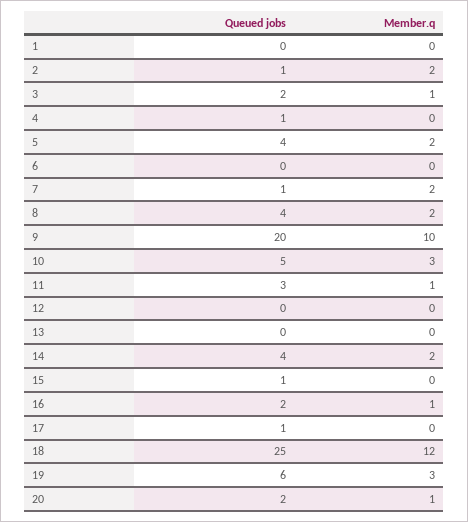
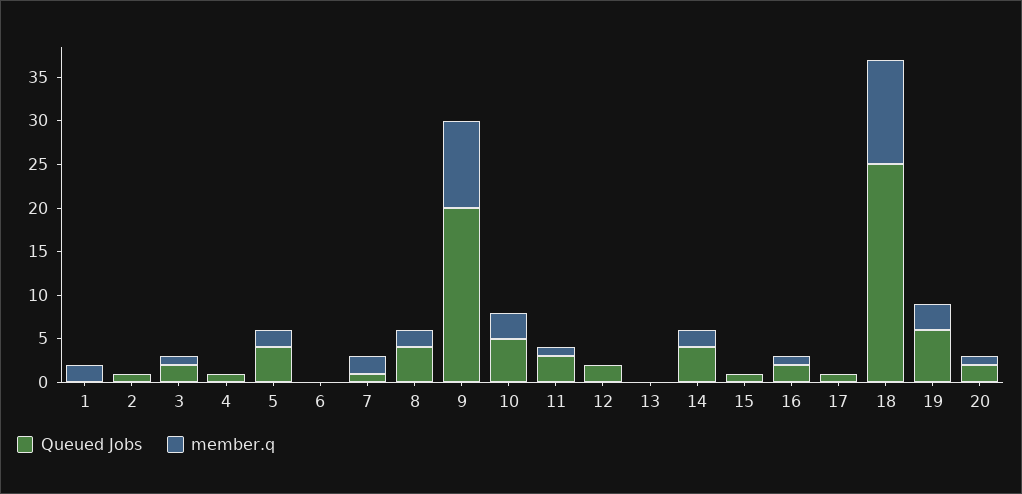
  {
    "Queued jobs": {
      "1": 0,
      "2": 1,
      "3": 2,
      "4": 1,
      "5": 4,
      "6": 0,
      "7": 1,
      "8": 4,
      "9": 20,
      "10": 5,
      "11": 3,
-     "12": 0,
+     "12": 2,
      "13": 0,
      "14": 4,
      "15": 1,
      "16": 2,
      "17": 1,
      "18": 25,
      "19": 6,
      "20": 2
    },
    "Member.q": {
-     "1": 0,
+     "1": 2,
-     "2": 2,
+     "2": 0,
      "3": 1,
      "4": 0,
      "5": 2,
      "6": 0,
      "7": 2,
      "8": 2,
      "9": 10,
      "10": 3,
      "11": 1,
      "12": 0,
      "13": 0,
      "14": 2,
      "15": 0,
      "16": 1,
      "17": 0,
      "18": 12,
      "19": 3,
      "20": 1
    }
  }

